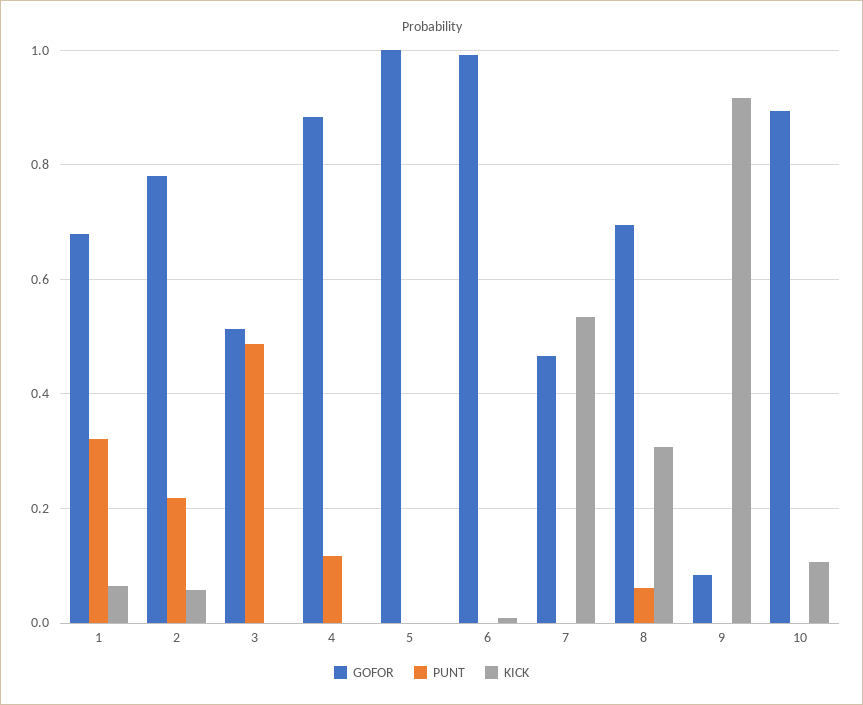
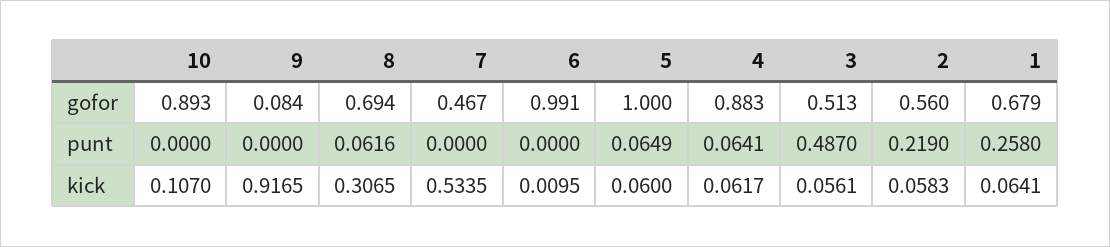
  {
    "GOFOR": {
      "1": 0.679,
-     "2": 0.78,
+     "2": 0.56,
      "3": 0.513,
      "4": 0.883,
      "5": 1,
      "6": 0.991,
      "7": 0.467,
      "8": 0.694,
      "9": 0.084,
      "10": 0.893
    },
    "PUNT": {
-     "1": 0.32,
+     "1": 0.258,
      "2": 0.219,
      "3": 0.487,
-     "4": 0.12,
+     "4": 0.0641,
-     "5": 0,
+     "5": 0.0649,
      "6": 0,
      "7": 0,
      "8": 0.0616,
      "9": 0,
      "10": 0
    },
    "KICK": {
      "1": 0.0641,
      "2": 0.0583,
-     "3": 0,
+     "3": 0.0561,
-     "4": 0,
+     "4": 0.0617,
-     "5": 0,
+     "5": 0.06,
      "6": 0.0095,
      "7": 0.5335,
      "8": 0.3065,
      "9": 0.9165,
      "10": 0.107
    }
  }

